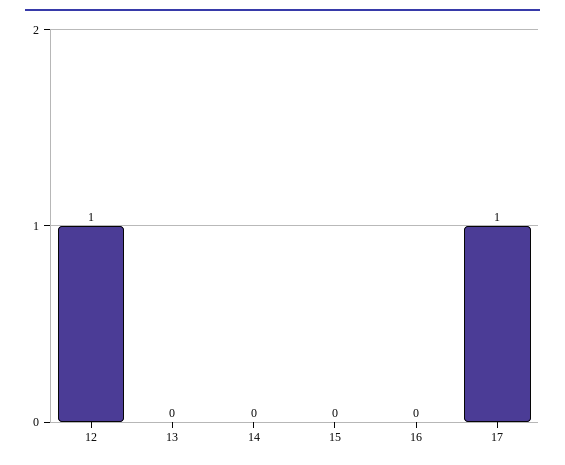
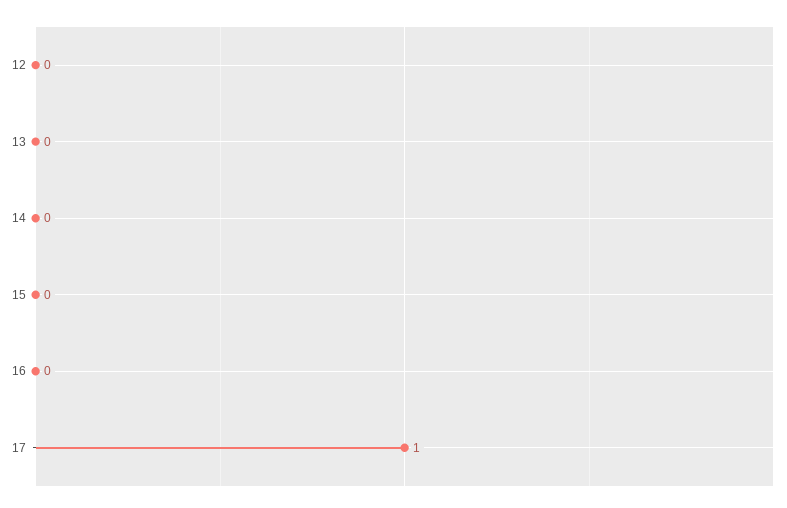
  {
-   "12": 1,
+   "12": 0,
    "13": 0,
    "14": 0,
    "15": 0,
    "16": 0,
    "17": 1
  }

